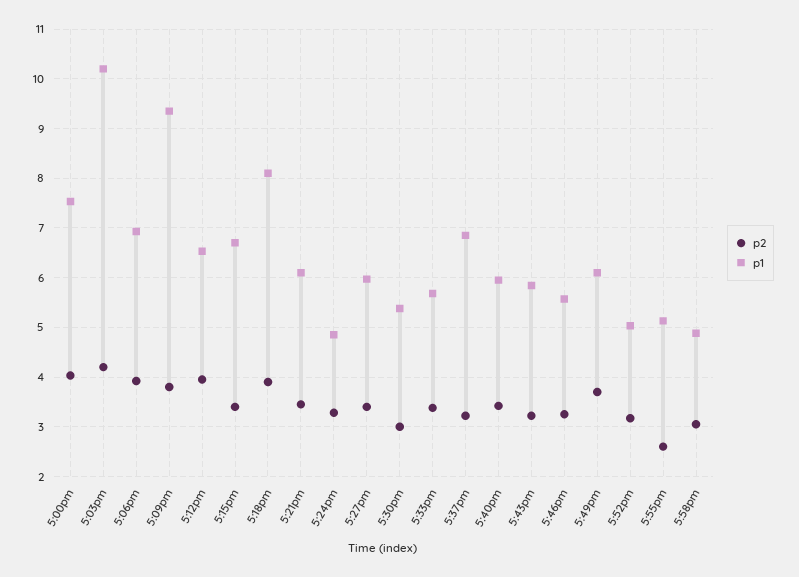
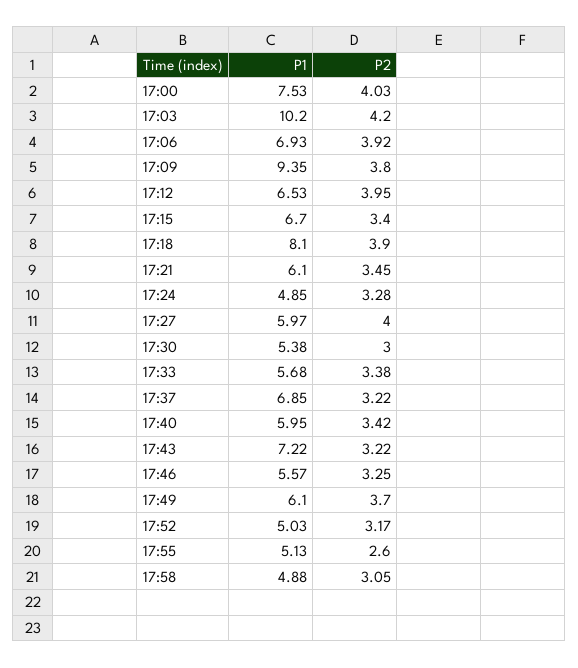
  {
    "p2": {
      "5:00pm": 4.03,
      "5:03pm": 4.2,
      "5:06pm": 3.92,
      "5:09pm": 3.8,
      "5:12pm": 3.95,
      "5:15pm": 3.4,
      "5:18pm": 3.9,
      "5:21pm": 3.45,
      "5:24pm": 3.28,
-     "5:27pm": 3.4,
+     "5:27pm": 4,
      "5:30pm": 3,
      "5:33pm": 3.38,
      "5:37pm": 3.22,
      "5:40pm": 3.42,
      "5:43pm": 3.22,
      "5:46pm": 3.25,
      "5:49pm": 3.7,
      "5:52pm": 3.17,
      "5:55pm": 2.6,
      "5:58pm": 3.05
    },
    "p1": {
      "5:00pm": 7.53,
      "5:03pm": 10.2,
      "5:06pm": 6.93,
      "5:09pm": 9.35,
      "5:12pm": 6.53,
      "5:15pm": 6.7,
      "5:18pm": 8.1,
      "5:21pm": 6.1,
      "5:24pm": 4.85,
      "5:27pm": 5.97,
      "5:30pm": 5.38,
      "5:33pm": 5.68,
      "5:37pm": 6.85,
      "5:40pm": 5.95,
-     "5:43pm": 5.8,
+     "5:43pm": 7.22,
      "5:46pm": 5.57,
      "5:49pm": 6.1,
      "5:52pm": 5.03,
      "5:55pm": 5.13,
      "5:58pm": 4.88
    }
  }

